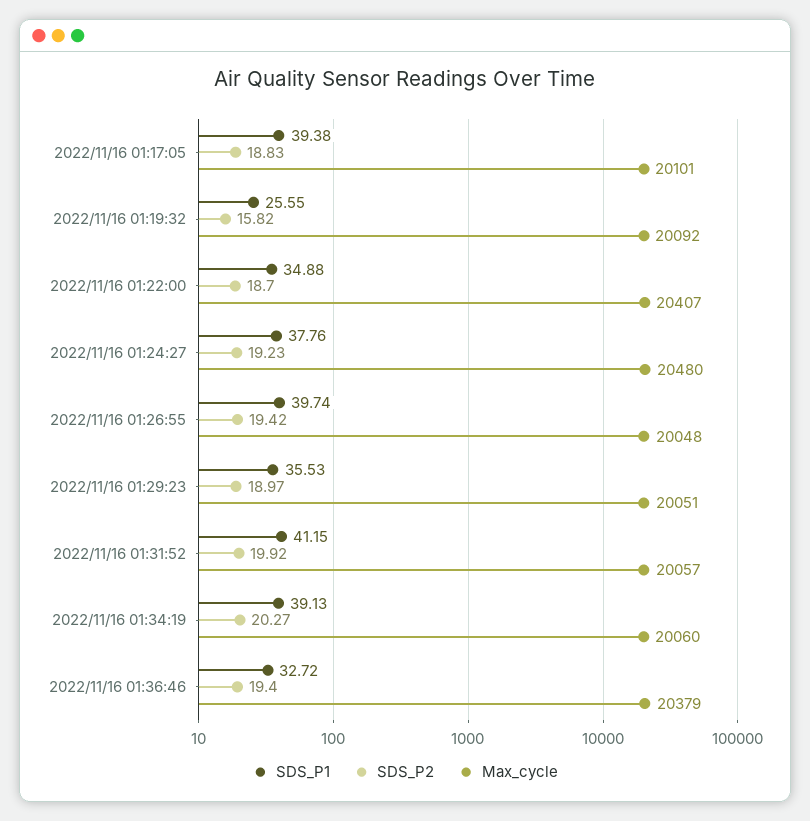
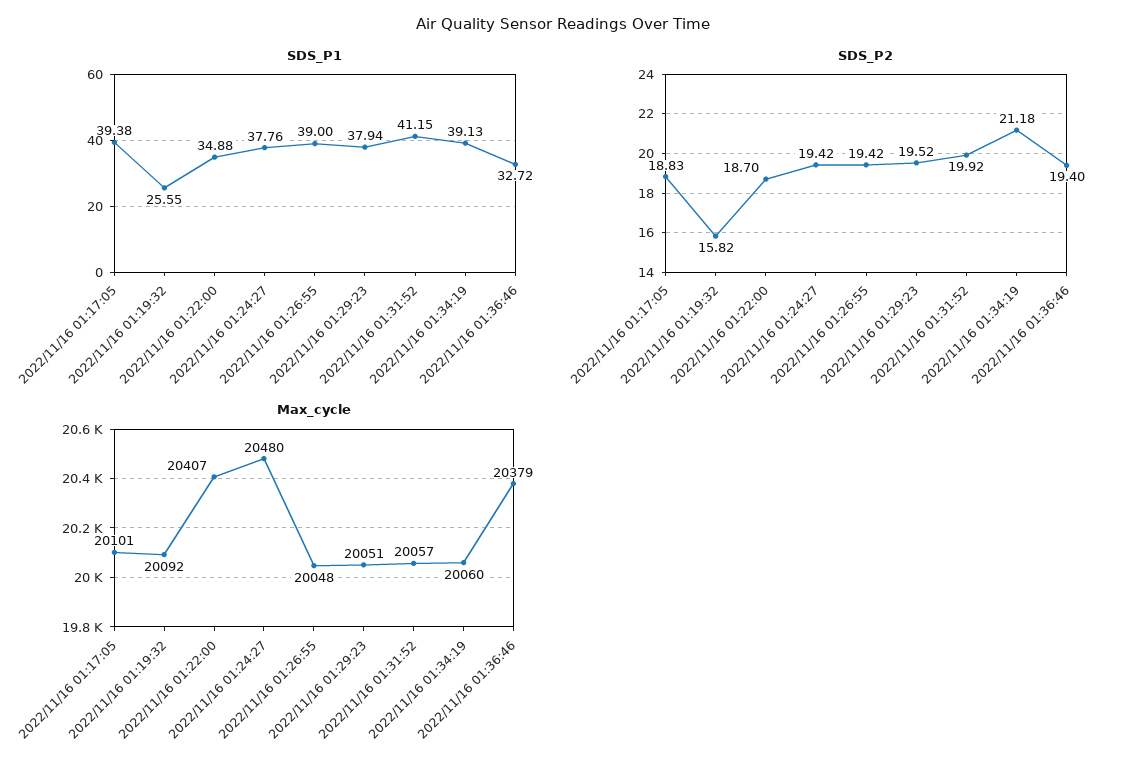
  {
    "SDS_P1": {
      "2022/11/16 01:17:05": 39.38,
      "2022/11/16 01:19:32": 25.55,
      "2022/11/16 01:22:00": 34.88,
      "2022/11/16 01:24:27": 37.76,
-     "2022/11/16 01:26:55": 39.74,
+     "2022/11/16 01:26:55": 39,
-     "2022/11/16 01:29:23": 35.53,
+     "2022/11/16 01:29:23": 37.94,
      "2022/11/16 01:31:52": 41.15,
      "2022/11/16 01:34:19": 39.13,
      "2022/11/16 01:36:46": 32.72
    },
    "SDS_P2": {
      "2022/11/16 01:17:05": 18.83,
      "2022/11/16 01:19:32": 15.82,
      "2022/11/16 01:22:00": 18.7,
-     "2022/11/16 01:24:27": 19.23,
+     "2022/11/16 01:24:27": 19.42,
      "2022/11/16 01:26:55": 19.42,
-     "2022/11/16 01:29:23": 18.97,
+     "2022/11/16 01:29:23": 19.52,
      "2022/11/16 01:31:52": 19.92,
-     "2022/11/16 01:34:19": 20.27,
+     "2022/11/16 01:34:19": 21.18,
      "2022/11/16 01:36:46": 19.4
    },
    "Max_cycle": {
      "2022/11/16 01:17:05": 20101,
      "2022/11/16 01:19:32": 20092,
      "2022/11/16 01:22:00": 20407,
      "2022/11/16 01:24:27": 20480,
      "2022/11/16 01:26:55": 20048,
      "2022/11/16 01:29:23": 20051,
      "2022/11/16 01:31:52": 20057,
      "2022/11/16 01:34:19": 20060,
      "2022/11/16 01:36:46": 20379
    }
  }

